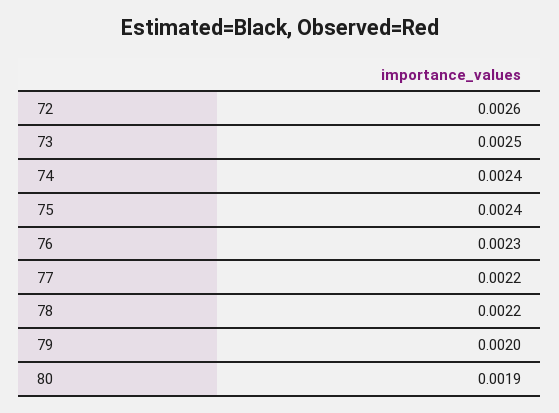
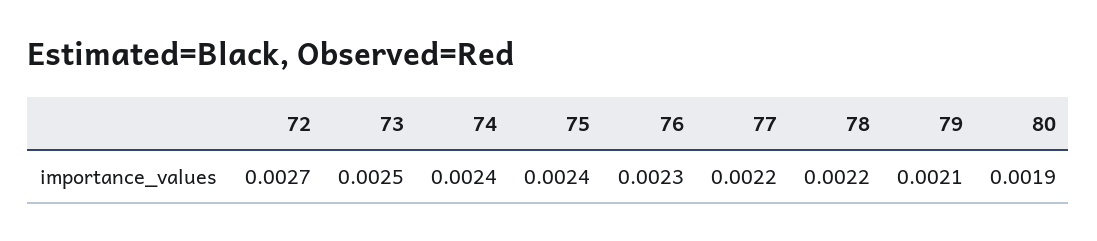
  {
-   "72": 0.0026,
+   "72": 0.0027,
    "73": 0.0025,
    "74": 0.0024,
    "75": 0.0024,
    "76": 0.0023,
    "77": 0.0022,
    "78": 0.0022,
-   "79": 0.002,
+   "79": 0.0021,
    "80": 0.0019
  }

